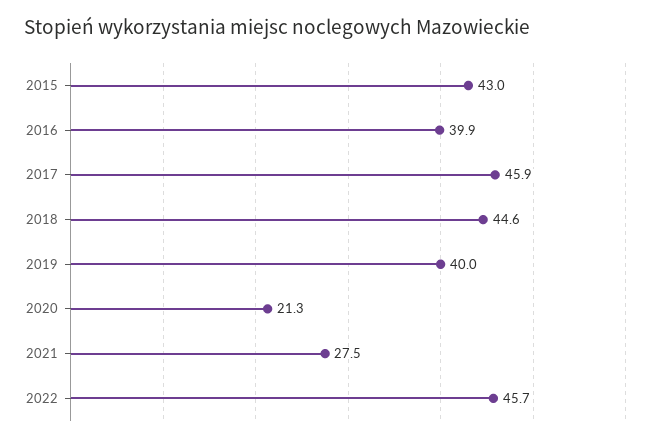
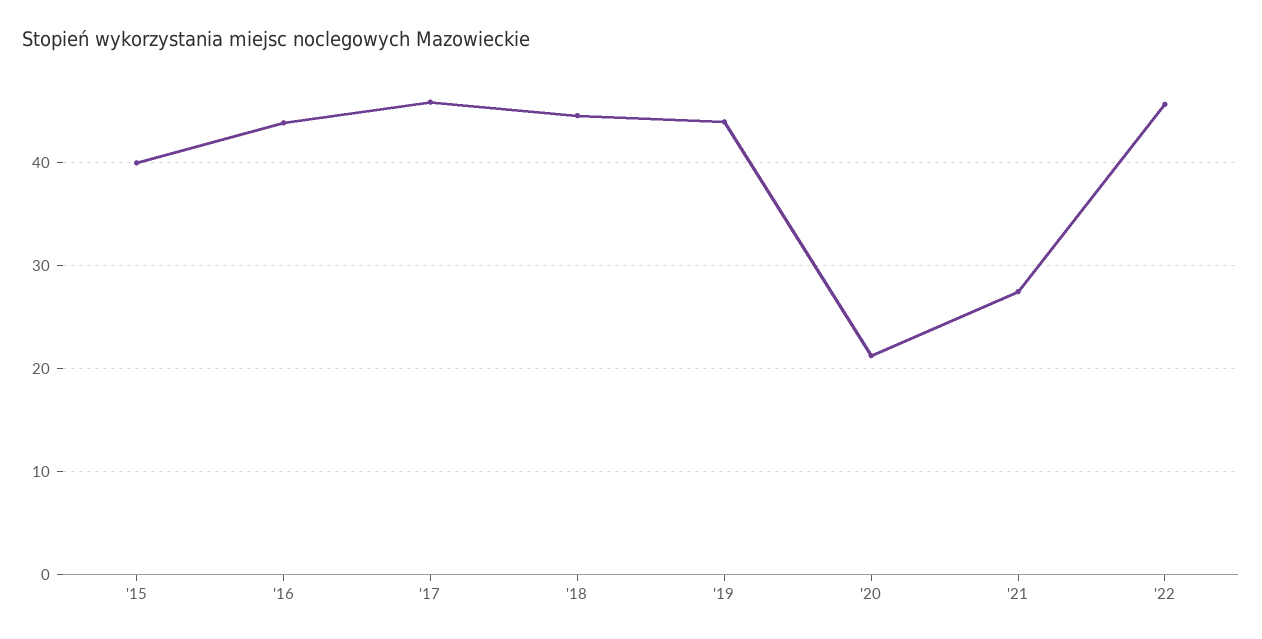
  {
-   "2015": 43,
+   "2015": 40,
-   "2016": 39.9,
+   "2016": 44,
    "2017": 45.9,
    "2018": 44.6,
-   "2019": 40,
+   "2019": 44,
    "2020": 21.3,
    "2021": 27.5,
    "2022": 45.7
  }

